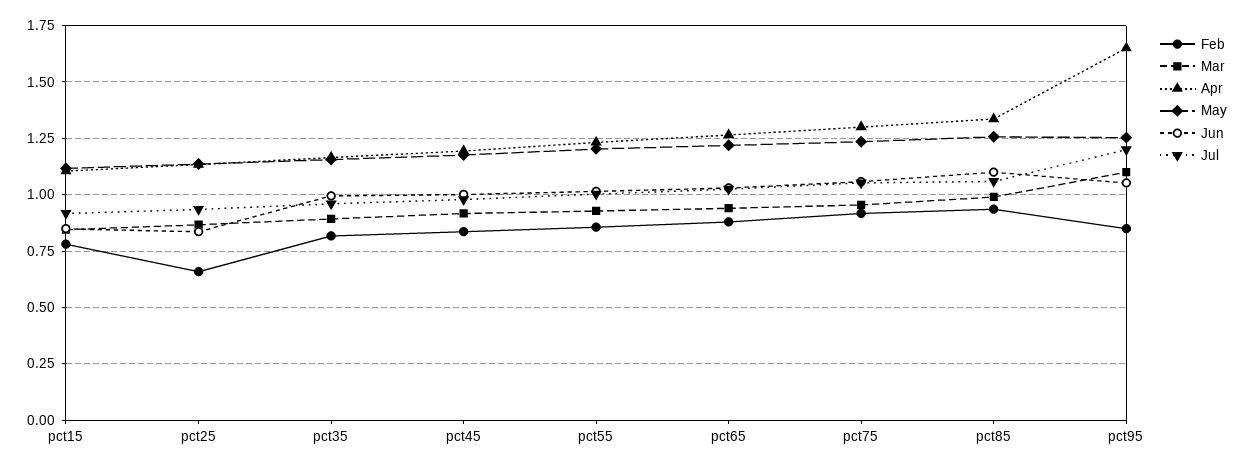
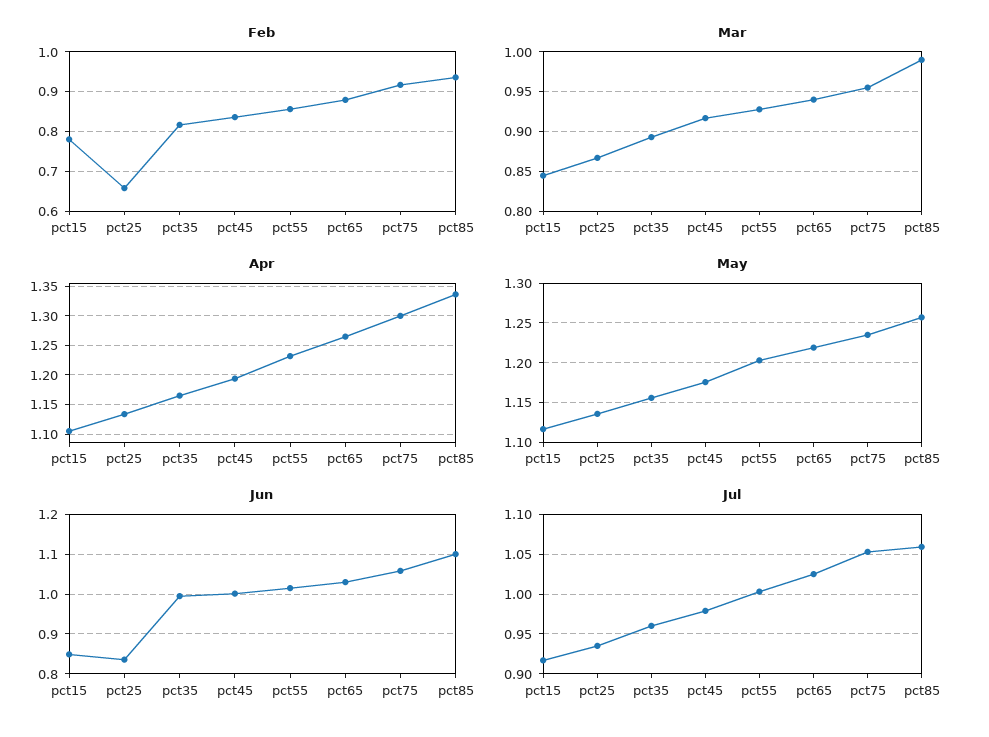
  {
    "Feb": {
      "pct15": 0.78,
      "pct25": 0.66,
      "pct35": 0.82,
      "pct45": 0.84,
      "pct55": 0.86,
      "pct65": 0.88,
      "pct75": 0.92,
-     "pct85": 0.94,
+     "pct85": 0.94
-     "pct95": 0.85
    },
    "Mar": {
      "pct15": 0.85,
      "pct25": 0.87,
      "pct35": 0.89,
      "pct45": 0.92,
      "pct55": 0.93,
      "pct65": 0.94,
      "pct75": 0.96,
-     "pct85": 0.99,
+     "pct85": 0.99
-     "pct95": 1.1
    },
    "Apr": {
      "pct15": 1.1,
      "pct25": 1.125,
      "pct35": 1.175,
      "pct45": 1.2,
      "pct55": 1.225,
      "pct65": 1.275,
      "pct75": 1.3,
-     "pct85": 1.325,
+     "pct85": 1.325
-     "pct95": 1.65
    },
    "May": {
      "pct15": 1.12,
      "pct25": 1.14,
      "pct35": 1.16,
      "pct45": 1.18,
      "pct55": 1.2,
      "pct65": 1.22,
      "pct75": 1.24,
-     "pct85": 1.26,
+     "pct85": 1.26
-     "pct95": 1.25
    },
    "Jun": {
      "pct15": 0.84,
      "pct25": 0.84,
      "pct35": 1,
      "pct45": 1,
      "pct55": 1.02,
      "pct65": 1.04,
      "pct75": 1.06,
-     "pct85": 1.1,
+     "pct85": 1.1
-     "pct95": 1.05
    },
    "Jul": {
      "pct15": 0.92,
      "pct25": 0.94,
      "pct35": 0.96,
      "pct45": 0.98,
      "pct55": 1,
      "pct65": 1.03,
      "pct75": 1.05,
-     "pct85": 1.06,
+     "pct85": 1.06
-     "pct95": 1.2
    }
  }

